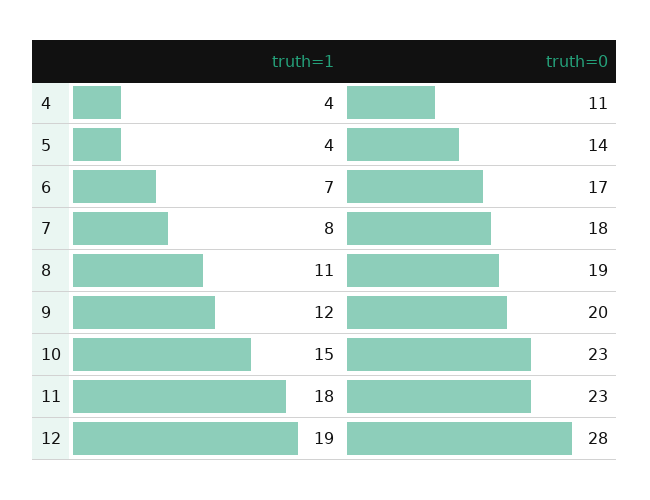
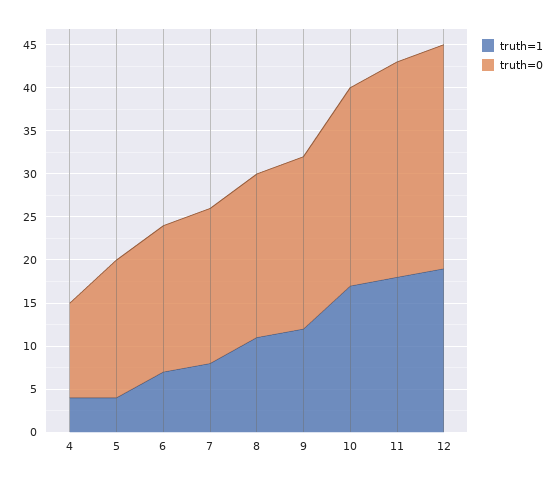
  {
    "truth=1": {
      "4": 4,
      "5": 4,
      "6": 7,
      "7": 8,
      "8": 11,
      "9": 12,
-     "10": 15,
+     "10": 17,
      "11": 18,
      "12": 19
    },
    "truth=0": {
      "4": 11,
-     "5": 14,
+     "5": 16,
      "6": 17,
      "7": 18,
      "8": 19,
      "9": 20,
      "10": 23,
-     "11": 23,
+     "11": 25,
-     "12": 28
+     "12": 26
    }
  }

